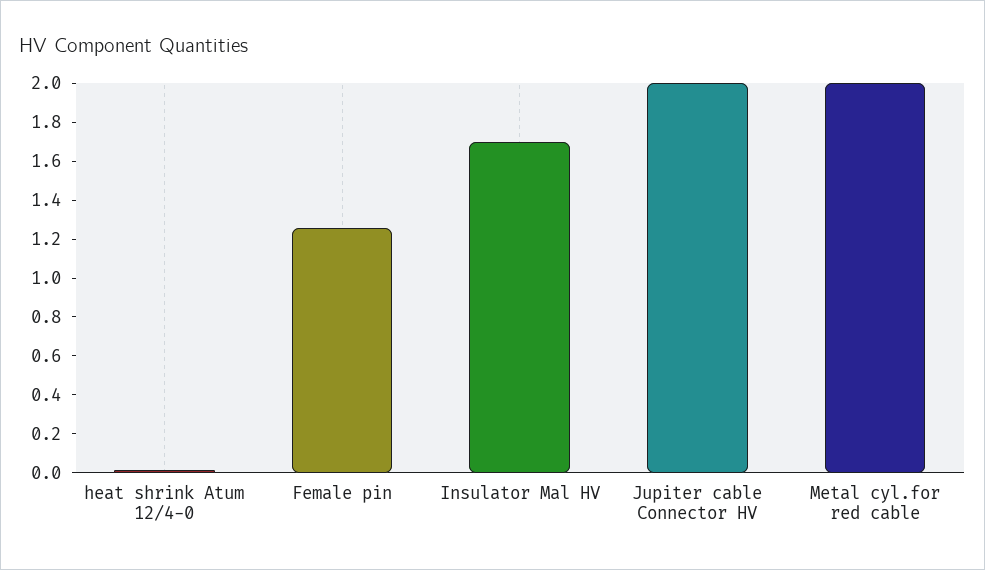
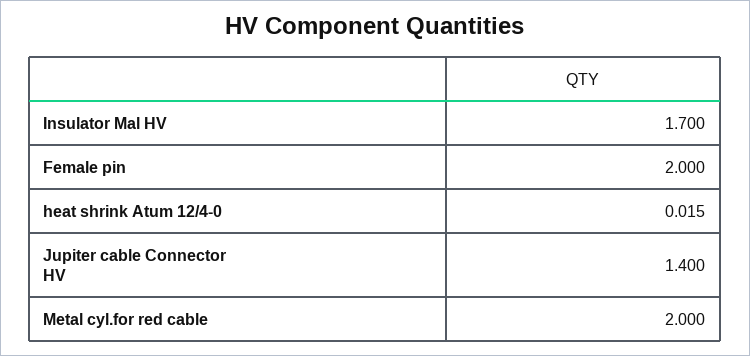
  {
    "heat shrink Atum 12/4-0": 0.015,
-   "Female pin": 1.25,
+   "Female pin": 2,
    "Insulator Mal HV": 1.7,
-   "Jupiter cable Connector HV": 2,
+   "Jupiter cable Connector HV": 1.4,
    "Metal cyl.for red cable": 2
  }

